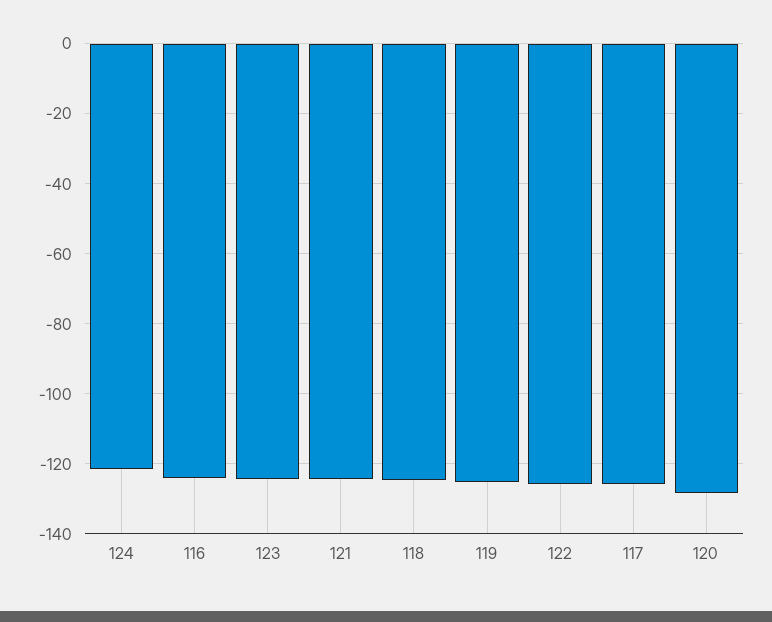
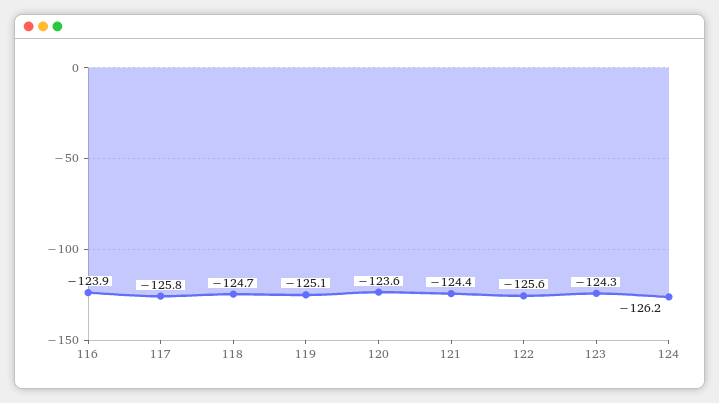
  {
-   "124": -122,
+   "124": -126.2,
    "116": -123.9,
    "123": -124.3,
    "121": -124.4,
    "118": -124.7,
    "119": -125.1,
    "122": -125.6,
    "117": -125.8,
-   "120": -128
+   "120": -123.6
  }

